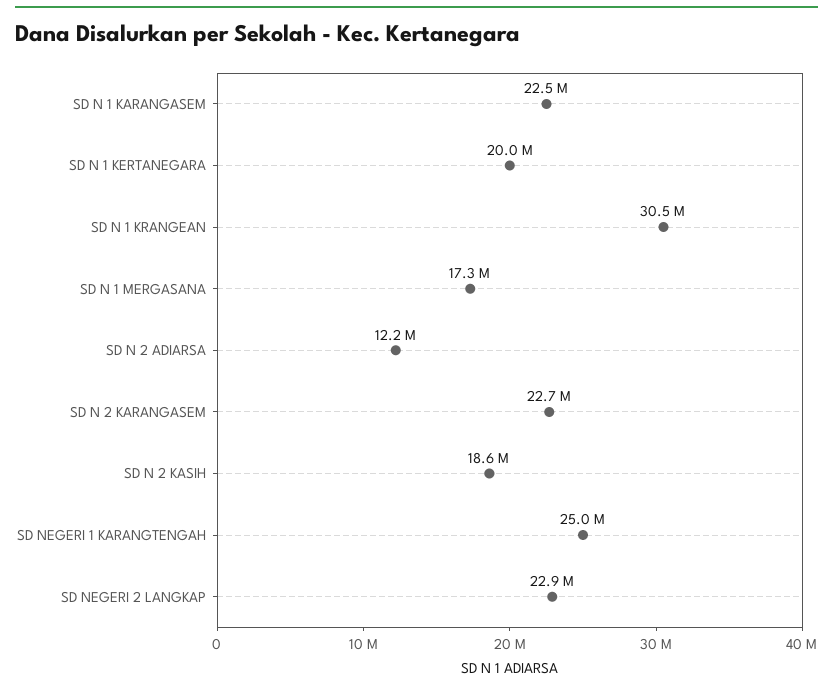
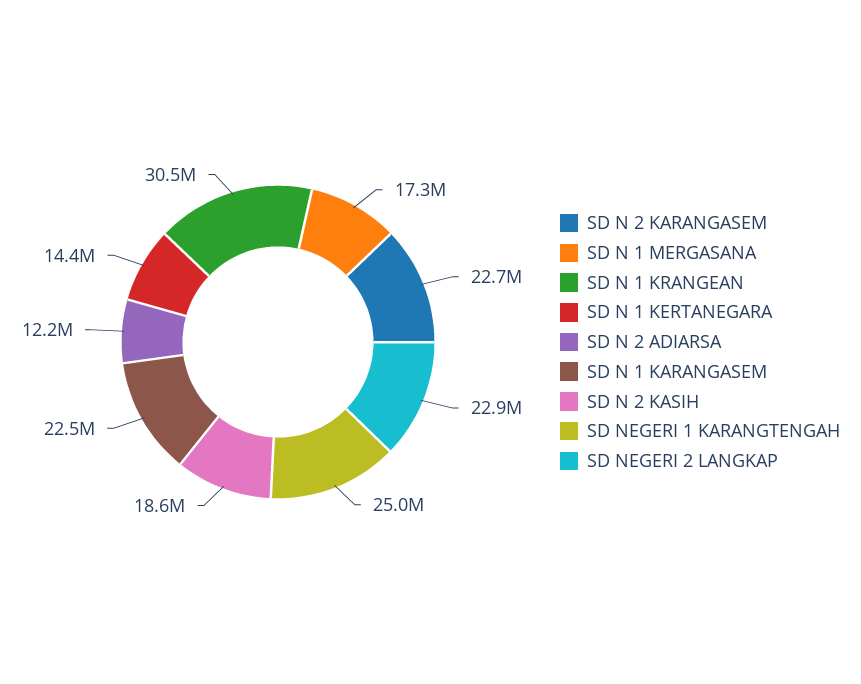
  {
    "SD N 1 KARANGASEM": 22500000,
-   "SD N 1 KERTANEGARA": 20000000,
+   "SD N 1 KERTANEGARA": 14400000,
    "SD N 1 KRANGEAN": 30500000,
    "SD N 1 MERGASANA": 17300000,
    "SD N 2 ADIARSA": 12200000,
    "SD N 2 KARANGASEM": 22700000,
    "SD N 2 KASIH": 18600000,
    "SD NEGERI 1 KARANGTENGAH": 25000000,
    "SD NEGERI 2 LANGKAP": 22900000
  }

